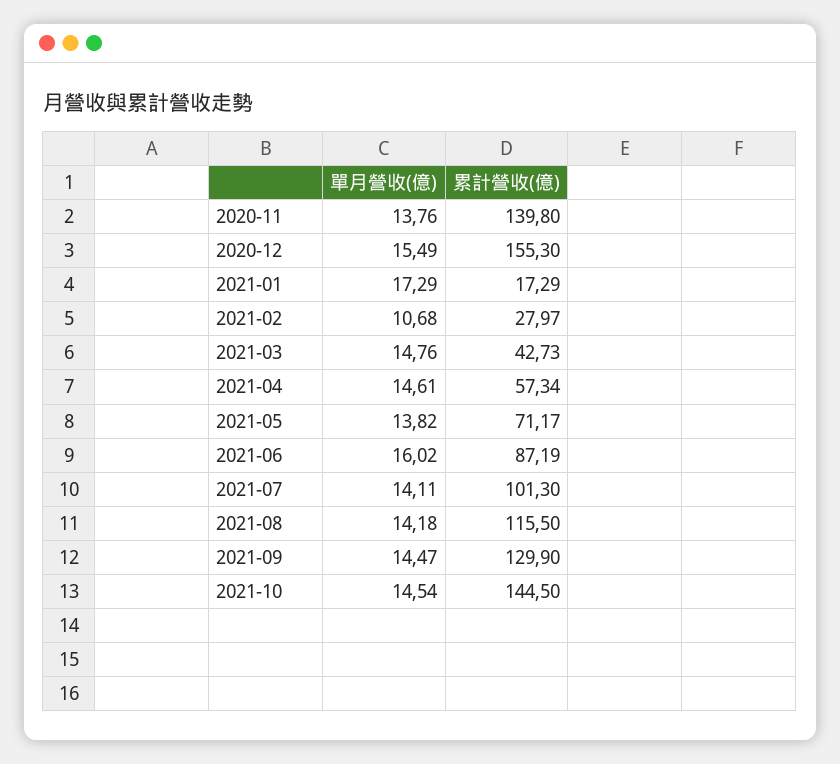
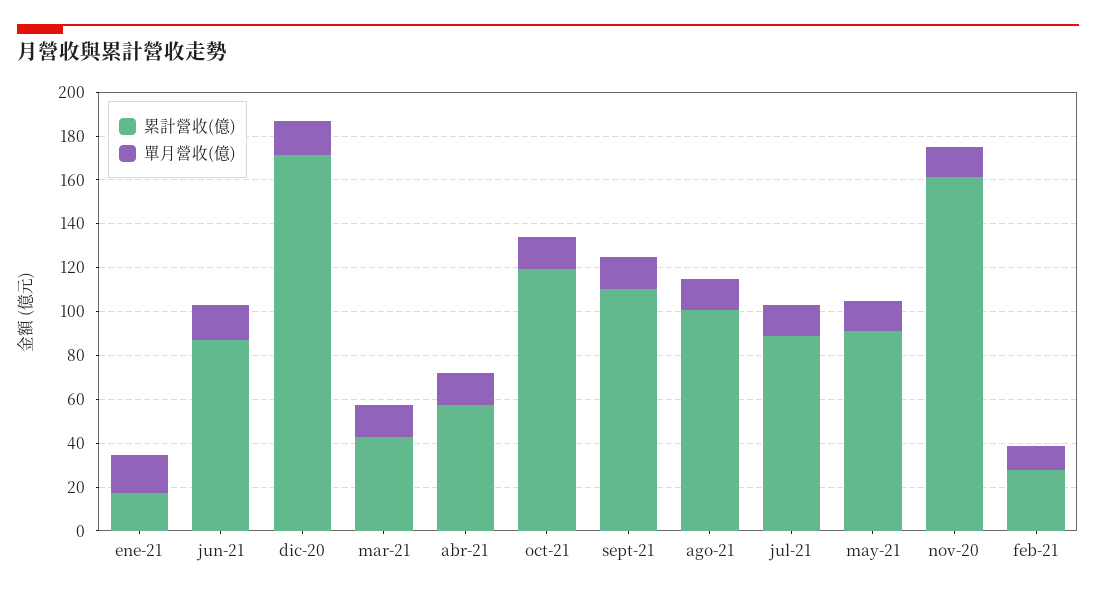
  {
    "單月營收(億)": {
      "2020-11": 13.76,
      "2020-12": 15.49,
      "2021-01": 17.29,
      "2021-02": 10.68,
      "2021-03": 14.76,
      "2021-04": 14.61,
      "2021-05": 13.82,
      "2021-06": 16.02,
      "2021-07": 14.11,
      "2021-08": 14.18,
      "2021-09": 14.47,
      "2021-10": 14.54
    },
    "累計營收(億)": {
-     "2020-11": 139.8,
+     "2020-11": 160,
-     "2020-12": 155.3,
+     "2020-12": 170,
      "2021-01": 17.29,
      "2021-02": 27.97,
      "2021-03": 42.73,
      "2021-04": 57.34,
-     "2021-05": 71.17,
+     "2021-05": 90,
      "2021-06": 87.19,
-     "2021-07": 101.3,
+     "2021-07": 90,
-     "2021-08": 115.5,
+     "2021-08": 100,
-     "2021-09": 129.9,
+     "2021-09": 110,
-     "2021-10": 144.5
+     "2021-10": 120
    }
  }

